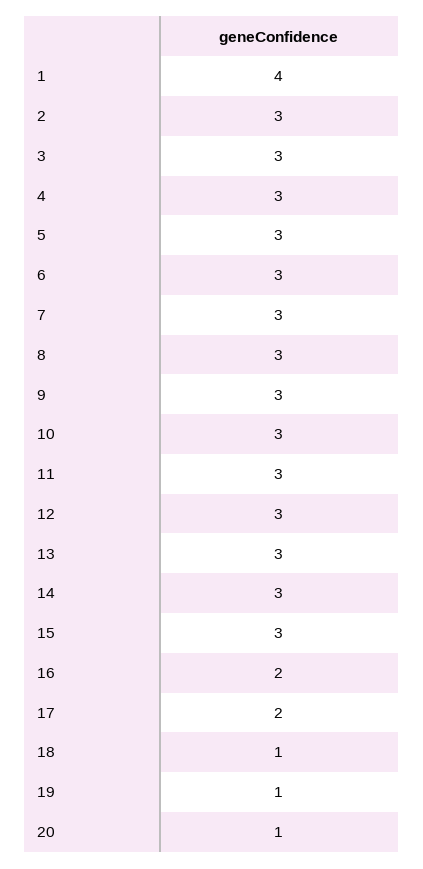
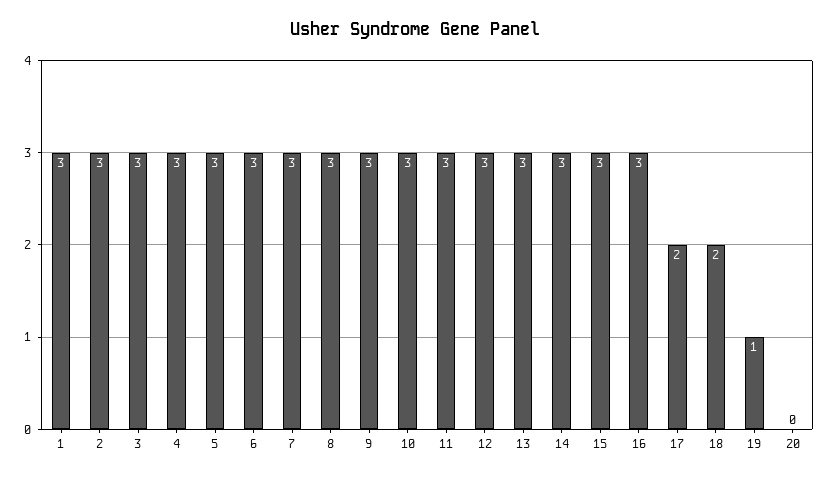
  {
-   "1": 4,
+   "1": 3,
    "2": 3,
    "3": 3,
    "4": 3,
    "5": 3,
    "6": 3,
    "7": 3,
    "8": 3,
    "9": 3,
    "10": 3,
    "11": 3,
    "12": 3,
    "13": 3,
    "14": 3,
    "15": 3,
-   "16": 2,
+   "16": 3,
    "17": 2,
-   "18": 1,
+   "18": 2,
    "19": 1,
-   "20": 1
+   "20": 0
  }

